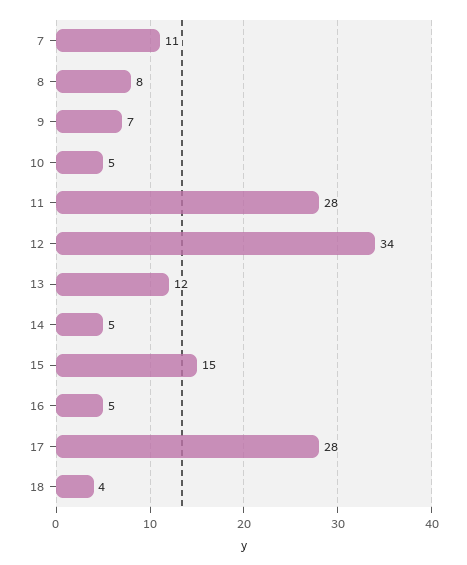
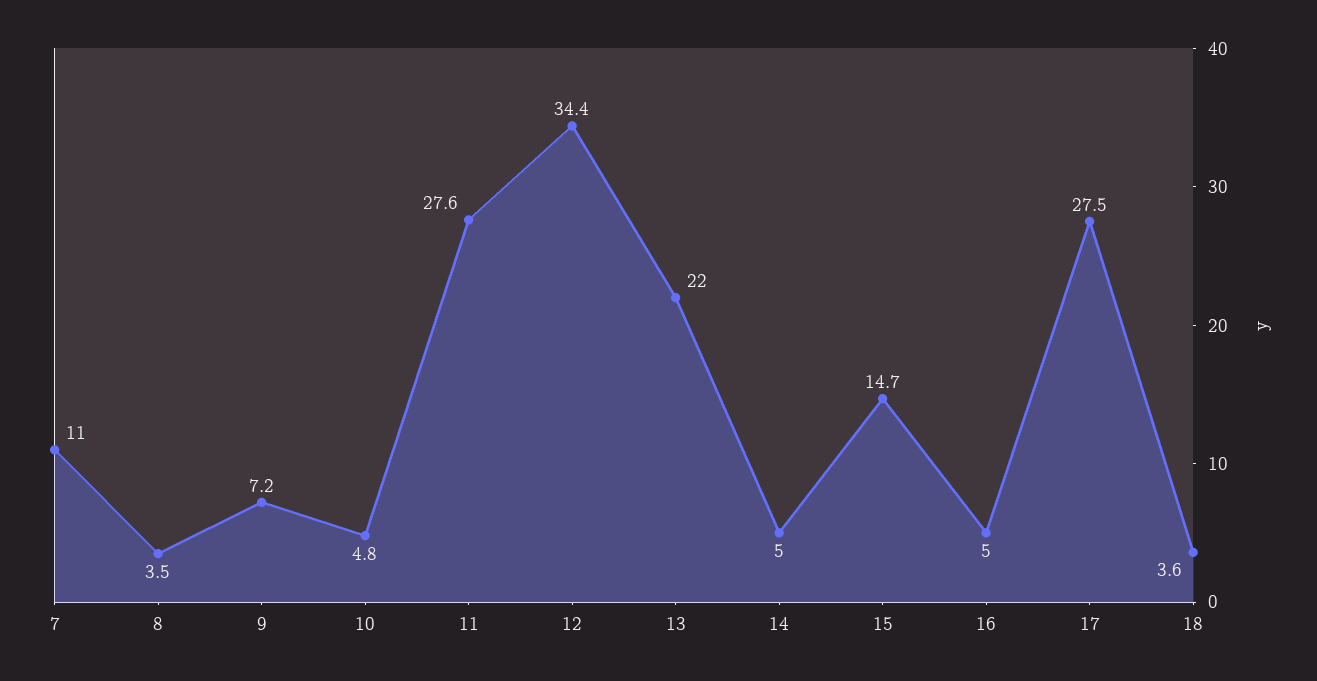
  {
    "7": 11,
-   "8": 8,
+   "8": 3.5,
    "9": 7.2,
    "10": 4.8,
    "11": 27.6,
    "12": 34.4,
-   "13": 12,
+   "13": 22,
    "14": 5,
    "15": 14.7,
    "16": 5,
    "17": 27.5,
    "18": 3.6
  }

